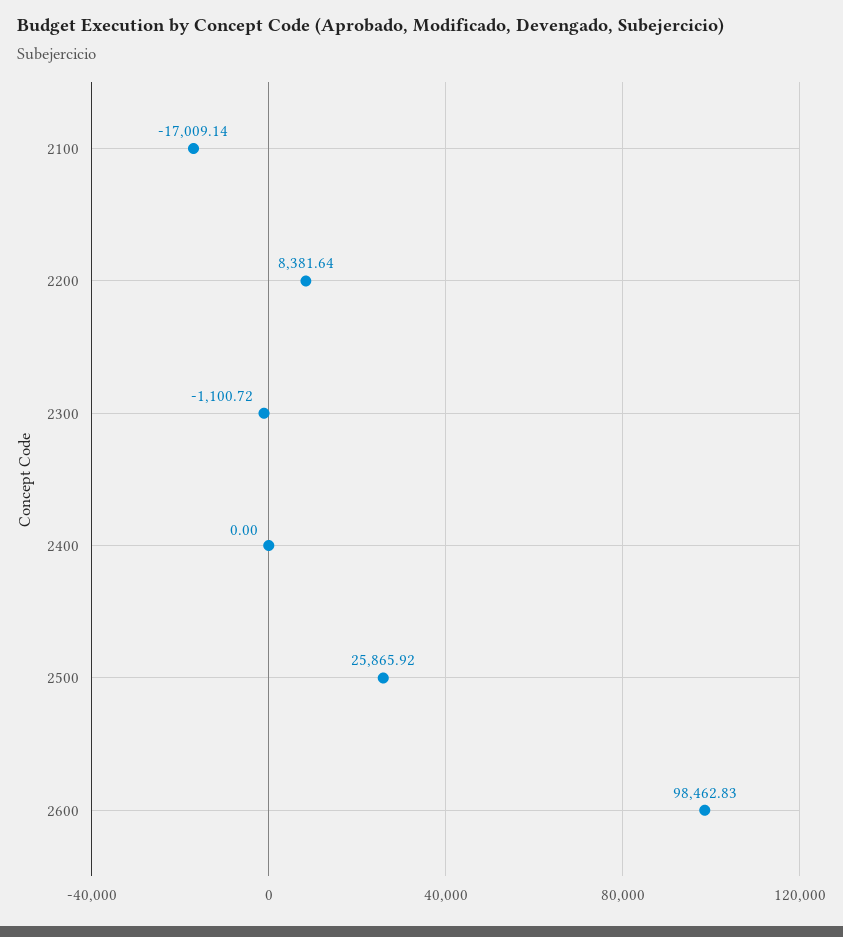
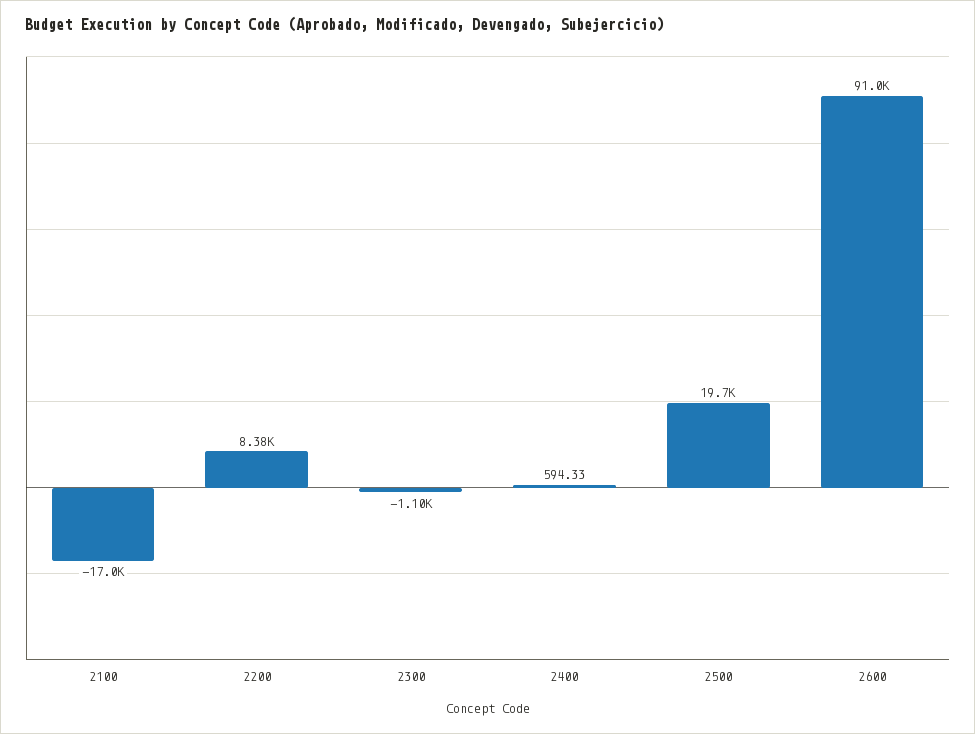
  {
    "2100": -17009.14,
    "2200": 8381.64,
    "2300": -1100.72,
-   "2400": 0,
+   "2400": 594.33,
-   "2500": 25865.92,
+   "2500": 19700,
-   "2600": 98462.83
+   "2600": 91000
  }

